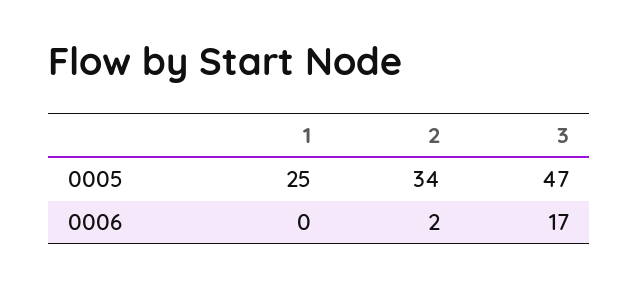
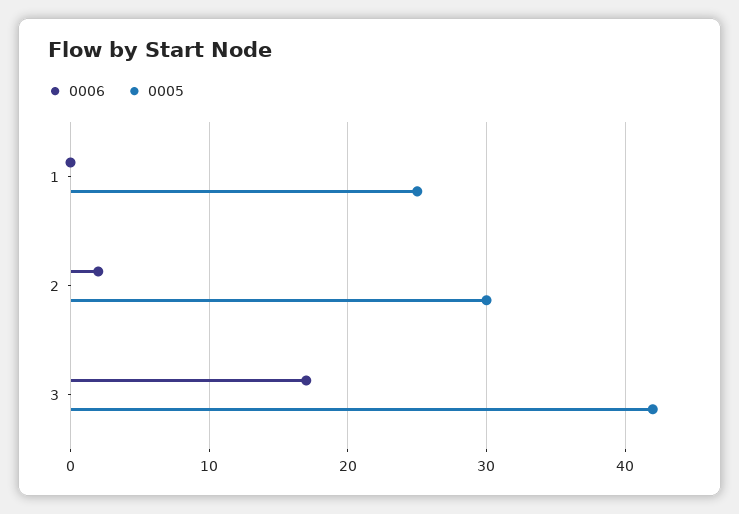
  {
    "0005": {
      "1": 25,
-     "2": 34,
+     "2": 30,
-     "3": 47
+     "3": 42
    },
    "0006": {
      "1": 0,
      "2": 2,
      "3": 17
    }
  }

